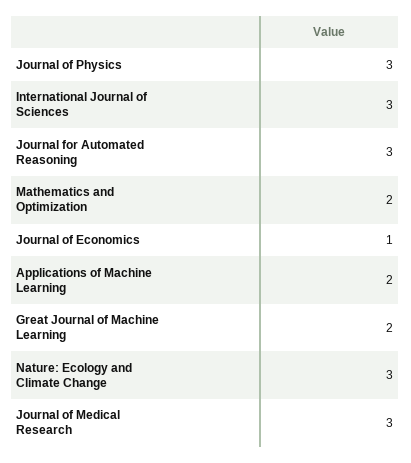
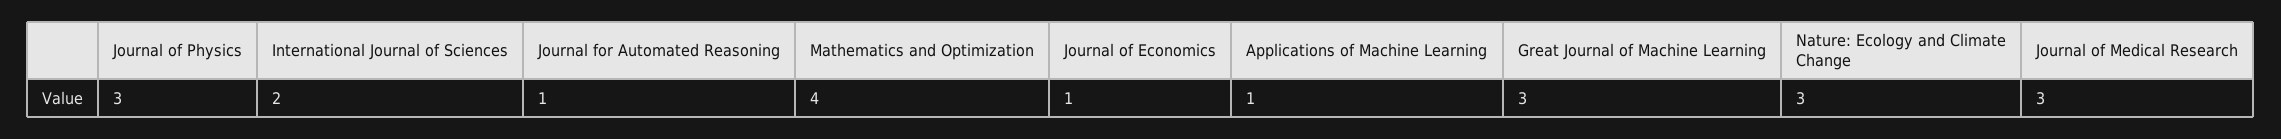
  {
    "Journal of Physics": 3,
-   "International Journal of Sciences": 3,
+   "International Journal of Sciences": 2,
-   "Journal for Automated Reasoning": 3,
+   "Journal for Automated Reasoning": 1,
-   "Mathematics and Optimization": 2,
+   "Mathematics and Optimization": 4,
    "Journal of Economics": 1,
-   "Applications of Machine Learning": 2,
+   "Applications of Machine Learning": 1,
-   "Great Journal of Machine Learning": 2,
+   "Great Journal of Machine Learning": 3,
    "Nature: Ecology and Climate Change": 3,
    "Journal of Medical Research": 3
  }

